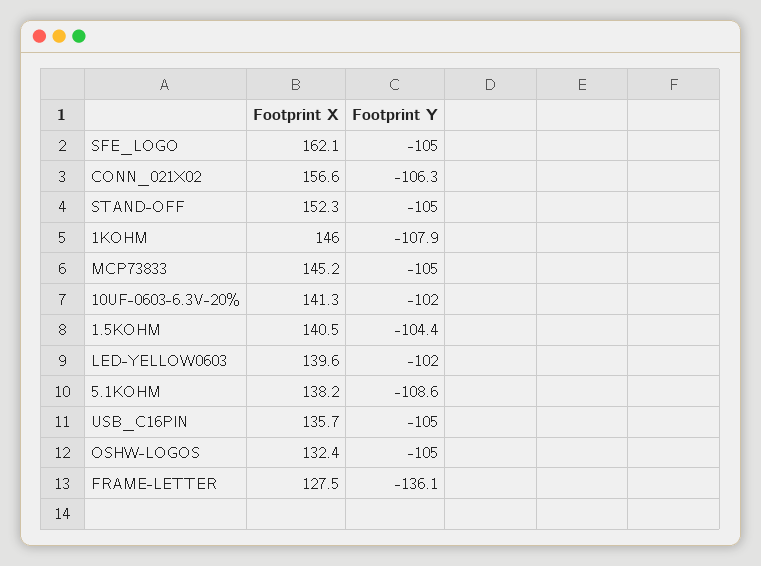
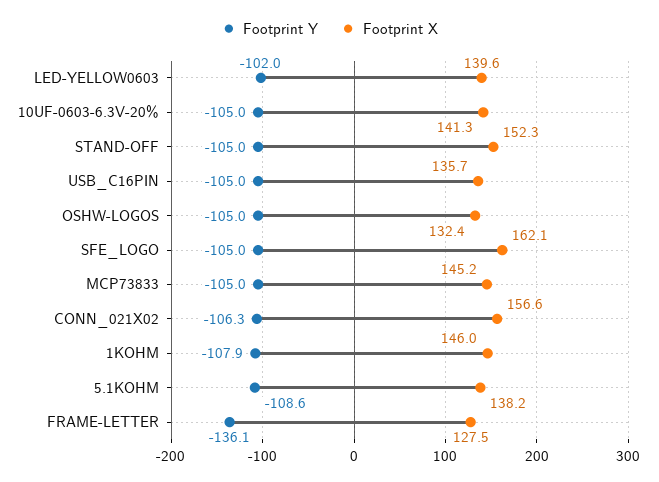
  {
    "Footprint X": {
      "SFE_LOGO": 162.1,
      "CONN_021X02": 156.6,
      "STAND-OFF": 152.3,
      "1KOHM": 146,
      "MCP73833": 145.2,
      "10UF-0603-6.3V-20%": 141.3,
-     "1.5KOHM": 140.5,
      "LED-YELLOW0603": 139.6,
      "5.1KOHM": 138.2,
      "USB_C16PIN": 135.7,
      "OSHW-LOGOS": 132.4,
      "FRAME-LETTER": 127.5
    },
    "Footprint Y": {
      "SFE_LOGO": -105,
      "CONN_021X02": -106.3,
      "STAND-OFF": -105,
      "1KOHM": -107.9,
      "MCP73833": -105,
-     "10UF-0603-6.3V-20%": -102,
+     "10UF-0603-6.3V-20%": -105,
-     "1.5KOHM": -104.4,
      "LED-YELLOW0603": -102,
      "5.1KOHM": -108.6,
      "USB_C16PIN": -105,
      "OSHW-LOGOS": -105,
      "FRAME-LETTER": -136.1
    }
  }

